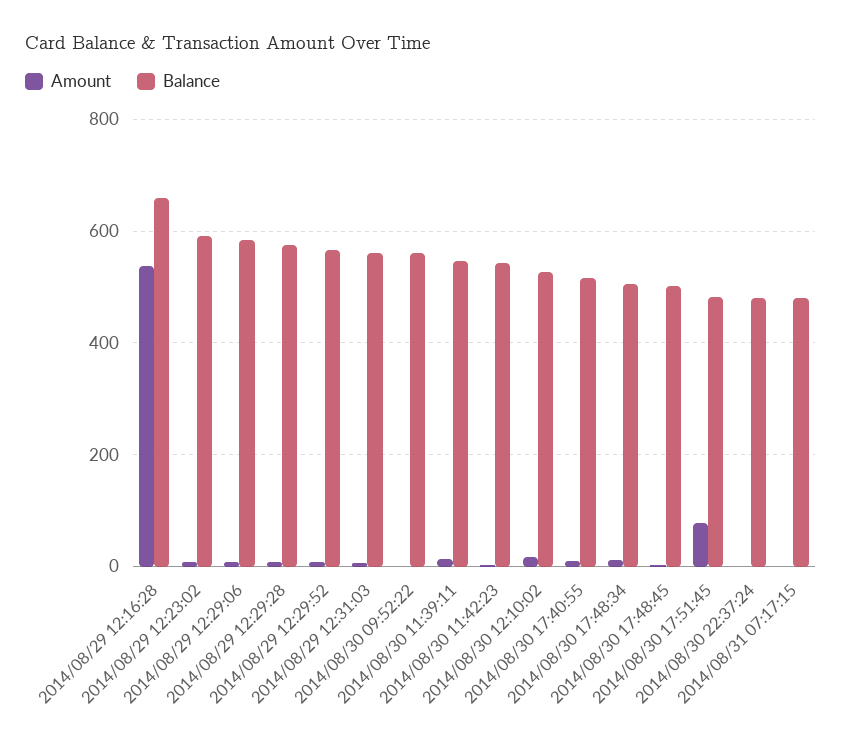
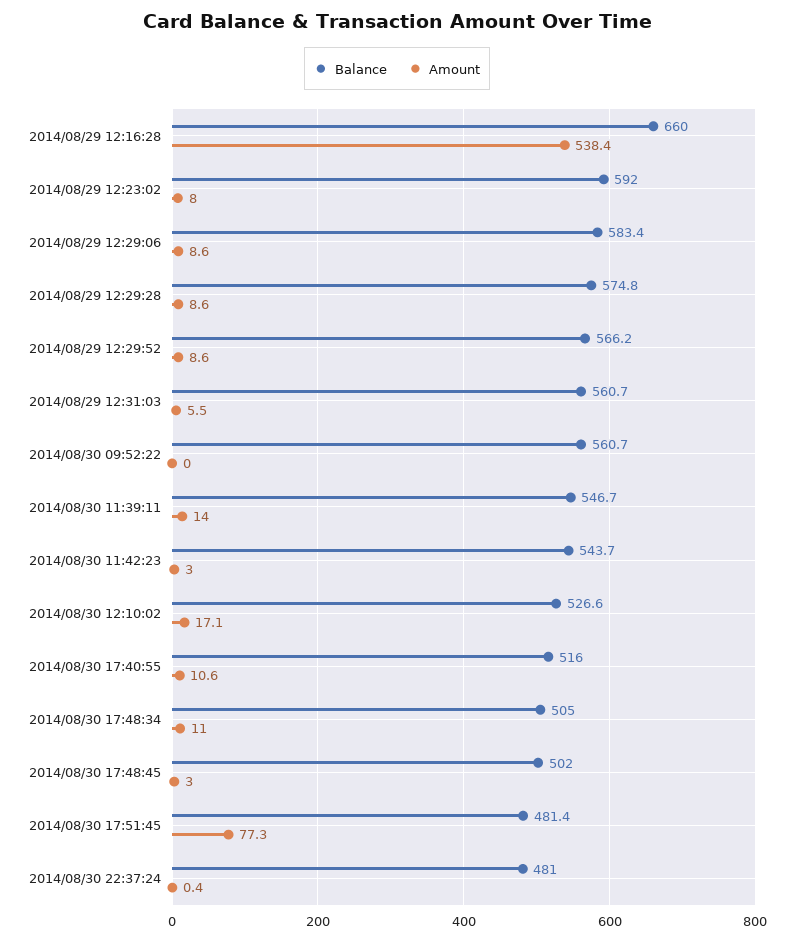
  {
    "Amount": {
      "2014/08/29 12:16:28": 538.4,
      "2014/08/29 12:23:02": 8,
      "2014/08/29 12:29:06": 8.6,
      "2014/08/29 12:29:28": 8.6,
      "2014/08/29 12:29:52": 8.6,
      "2014/08/29 12:31:03": 5.5,
      "2014/08/30 09:52:22": 0,
      "2014/08/30 11:39:11": 14,
      "2014/08/30 11:42:23": 3,
      "2014/08/30 12:10:02": 17.1,
      "2014/08/30 17:40:55": 10.6,
      "2014/08/30 17:48:34": 11,
      "2014/08/30 17:48:45": 3,
      "2014/08/30 17:51:45": 77.3,
-     "2014/08/30 22:37:24": 0.4,
+     "2014/08/30 22:37:24": 0.4
-     "2014/08/31 07:17:15": 0
    },
    "Balance": {
      "2014/08/29 12:16:28": 660,
      "2014/08/29 12:23:02": 592,
      "2014/08/29 12:29:06": 583.4,
      "2014/08/29 12:29:28": 574.8,
      "2014/08/29 12:29:52": 566.2,
      "2014/08/29 12:31:03": 560.7,
      "2014/08/30 09:52:22": 560.7,
      "2014/08/30 11:39:11": 546.7,
      "2014/08/30 11:42:23": 543.7,
      "2014/08/30 12:10:02": 526.6,
      "2014/08/30 17:40:55": 516,
      "2014/08/30 17:48:34": 505,
      "2014/08/30 17:48:45": 502,
      "2014/08/30 17:51:45": 481.4,
-     "2014/08/30 22:37:24": 481,
+     "2014/08/30 22:37:24": 481
-     "2014/08/31 07:17:15": 480
    }
  }

